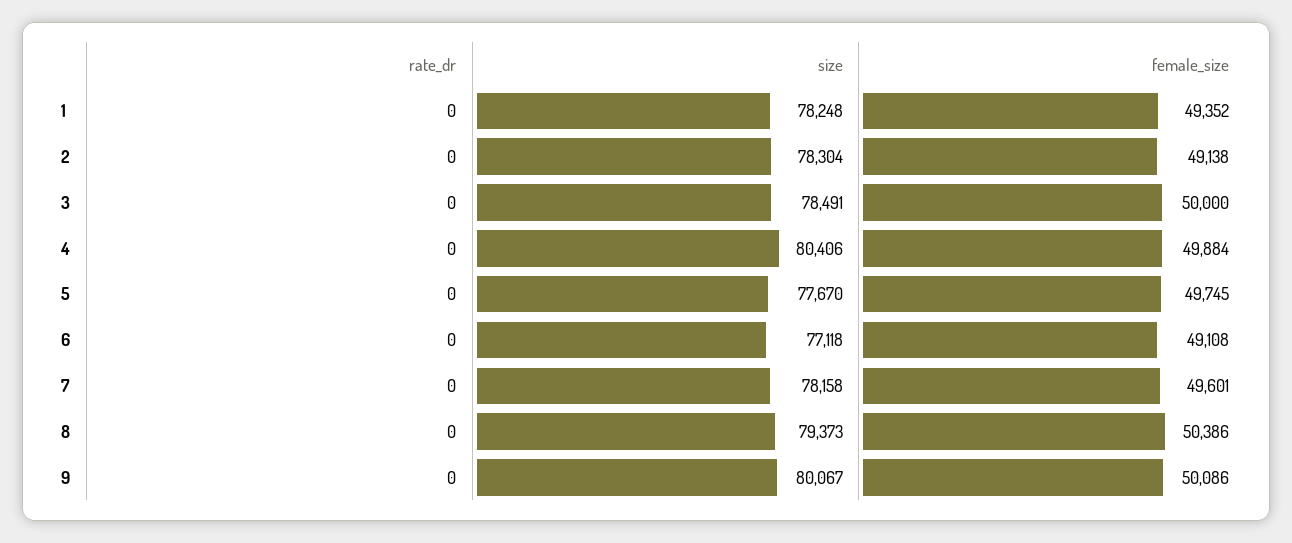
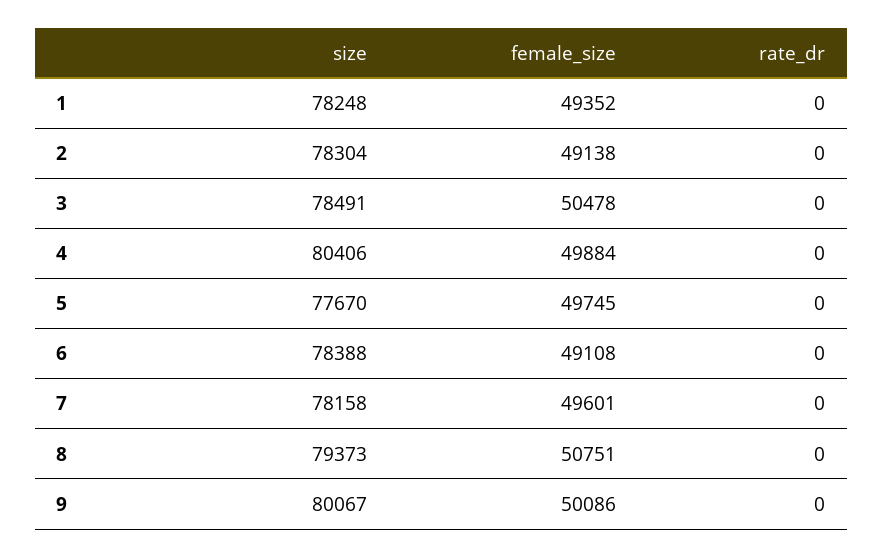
  {
    "rate_dr": {
      "1": 0,
      "2": 0,
      "3": 0,
      "4": 0,
      "5": 0,
      "6": 0,
      "7": 0,
      "8": 0,
      "9": 0
    },
    "size": {
      "1": 78248,
      "2": 78304,
      "3": 78491,
      "4": 80406,
      "5": 77670,
-     "6": 77118,
+     "6": 78388,
      "7": 78158,
      "8": 79373,
      "9": 80067
    },
    "female_size": {
      "1": 49352,
      "2": 49138,
-     "3": 50000,
+     "3": 50478,
      "4": 49884,
      "5": 49745,
      "6": 49108,
      "7": 49601,
-     "8": 50386,
+     "8": 50751,
      "9": 50086
    }
  }

